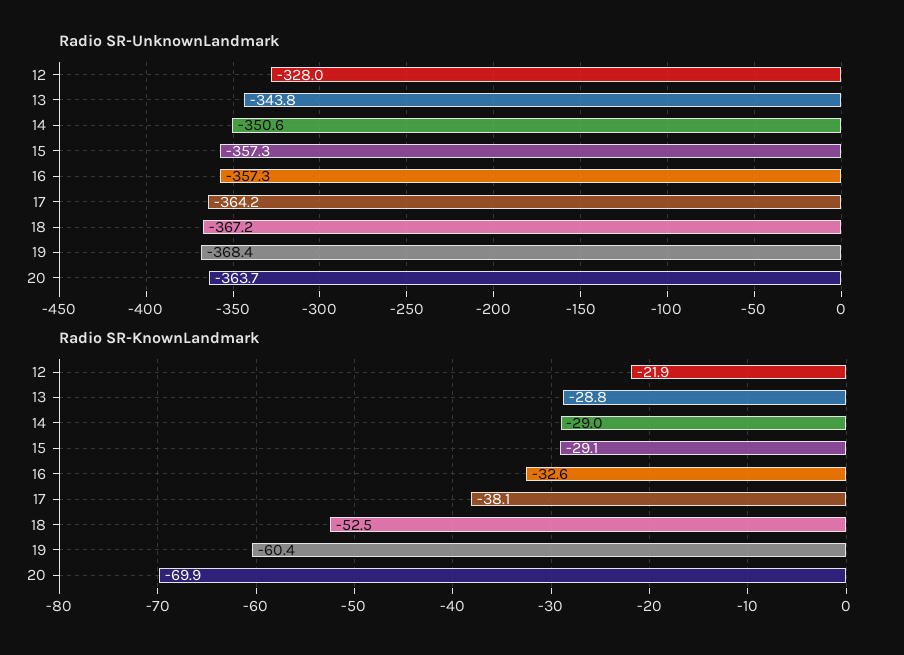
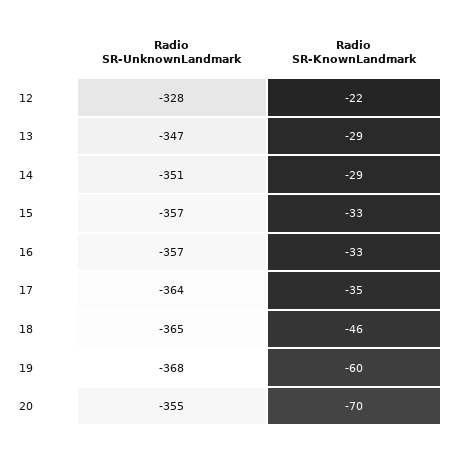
  {
    "Radio SR-UnknownLandmark": {
      "12": -328,
-     "13": -343.8,
+     "13": -347,
      "14": -350.6,
      "15": -357.3,
      "16": -357.3,
      "17": -364.2,
-     "18": -367.2,
+     "18": -365,
      "19": -368.4,
-     "20": -363.7
+     "20": -355
    },
    "Radio SR-KnownLandmark": {
      "12": -21.9,
      "13": -28.8,
      "14": -29,
-     "15": -29.1,
+     "15": -33,
      "16": -32.6,
-     "17": -38.1,
+     "17": -35,
-     "18": -52.5,
+     "18": -46,
      "19": -60.4,
      "20": -69.9
    }
  }

